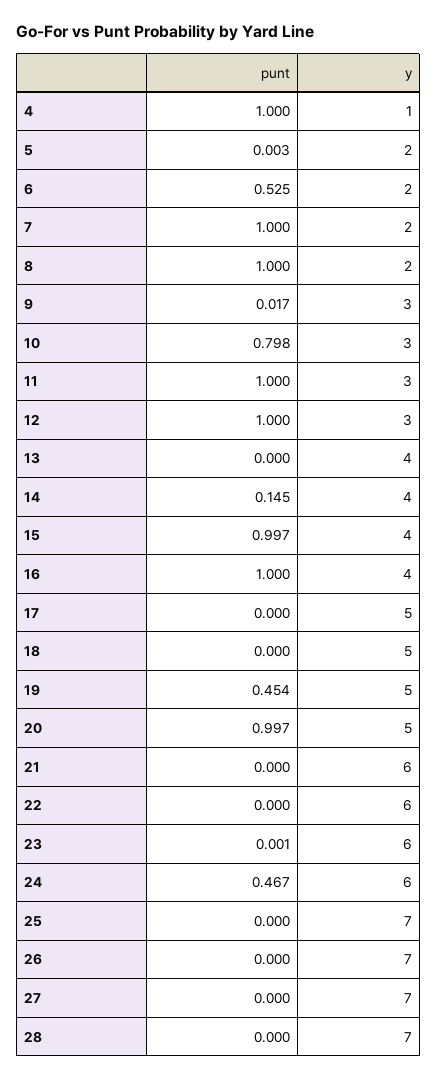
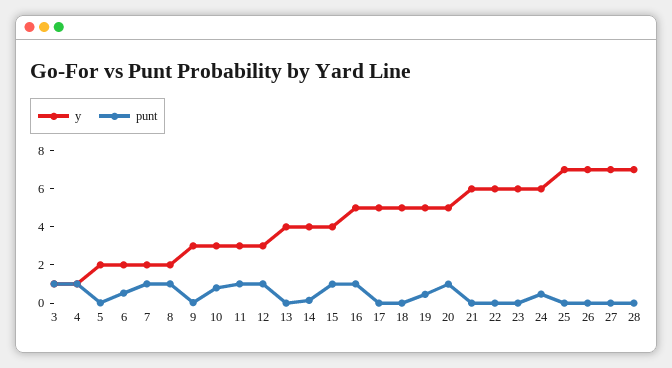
  {
    "punt": {
      "4": 1,
      "5": 0.003,
      "6": 0.525,
      "7": 1,
      "8": 1,
      "9": 0.017,
      "10": 0.798,
      "11": 1,
      "12": 1,
      "13": 0,
      "14": 0.145,
      "15": 0.997,
      "16": 1,
      "17": 0,
      "18": 0,
      "19": 0.454,
      "20": 0.997,
      "21": 0,
      "22": 0,
      "23": 0.001,
      "24": 0.467,
      "25": 0,
      "26": 0,
      "27": 0,
-     "28": 0
+     "28": 0,
+     "3": 1
    },
    "y": {
      "4": 1,
      "5": 2,
      "6": 2,
      "7": 2,
      "8": 2,
      "9": 3,
      "10": 3,
      "11": 3,
      "12": 3,
      "13": 4,
      "14": 4,
      "15": 4,
-     "16": 4,
+     "16": 5,
      "17": 5,
      "18": 5,
      "19": 5,
      "20": 5,
      "21": 6,
      "22": 6,
      "23": 6,
      "24": 6,
      "25": 7,
      "26": 7,
      "27": 7,
-     "28": 7
+     "28": 7,
+     "3": 1
    }
  }

